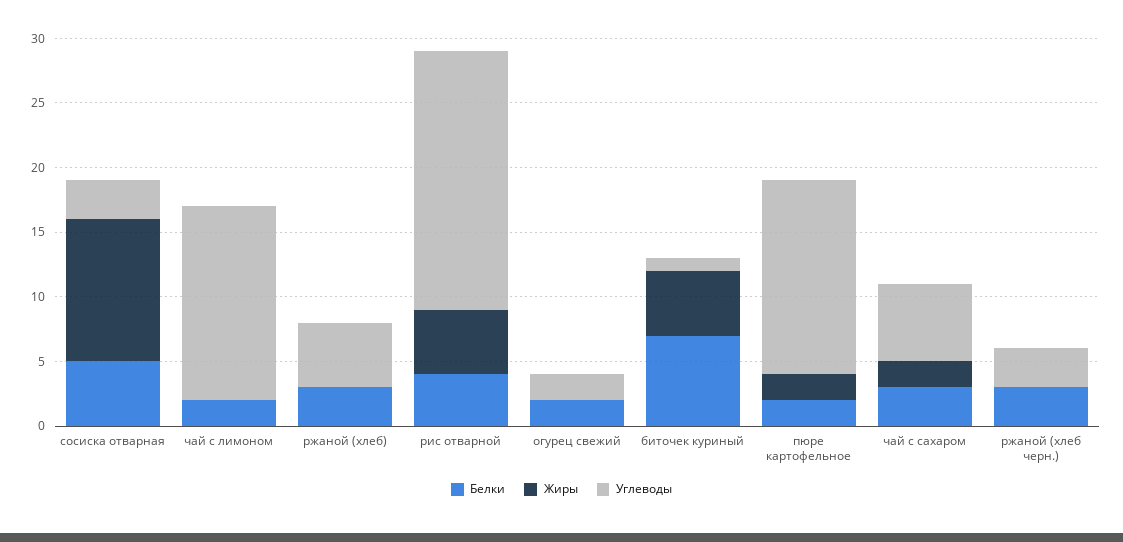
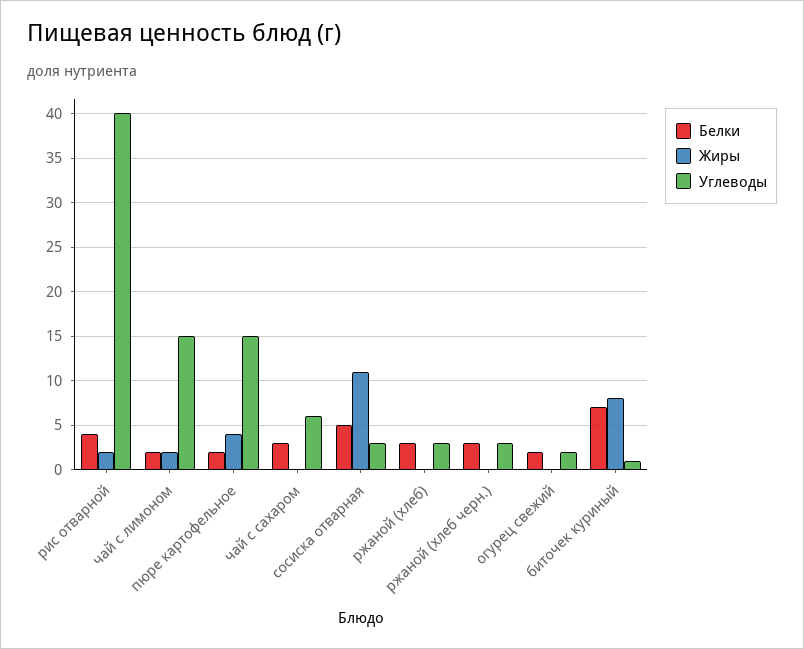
  {
    "Белки": {
      "сосиска отварная": 5,
      "чай с лимоном": 2,
      "ржаной (хлеб)": 3,
      "рис отварной": 4,
      "огурец свежий": 2,
      "биточек куриный": 7,
      "пюре картофельное": 2,
      "чай с сахаром": 3,
      "ржаной (хлеб черн.)": 3
    },
    "Жиры": {
      "сосиска отварная": 11,
-     "чай с лимоном": 0,
+     "чай с лимоном": 2,
      "ржаной (хлеб)": 0,
-     "рис отварной": 5,
+     "рис отварной": 2,
      "огурец свежий": 0,
-     "биточек куриный": 5,
+     "биточек куриный": 8,
-     "пюре картофельное": 2,
+     "пюре картофельное": 4,
-     "чай с сахаром": 2,
+     "чай с сахаром": 0,
      "ржаной (хлеб черн.)": 0
    },
    "Углеводы": {
      "сосиска отварная": 3,
      "чай с лимоном": 15,
-     "ржаной (хлеб)": 5,
+     "ржаной (хлеб)": 3,
-     "рис отварной": 20,
+     "рис отварной": 40,
      "огурец свежий": 2,
      "биточек куриный": 1,
      "пюре картофельное": 15,
      "чай с сахаром": 6,
      "ржаной (хлеб черн.)": 3
    }
  }

